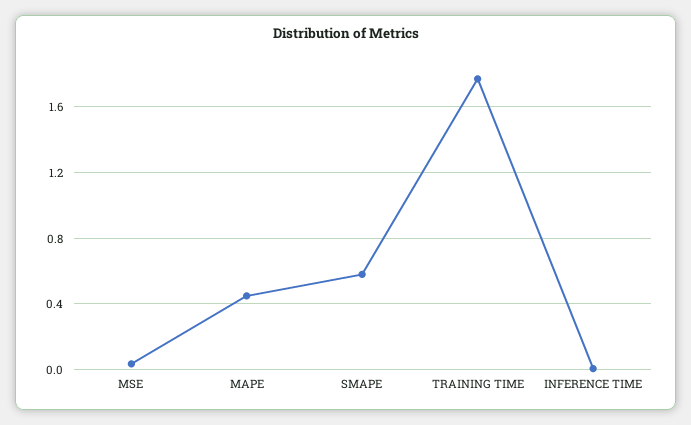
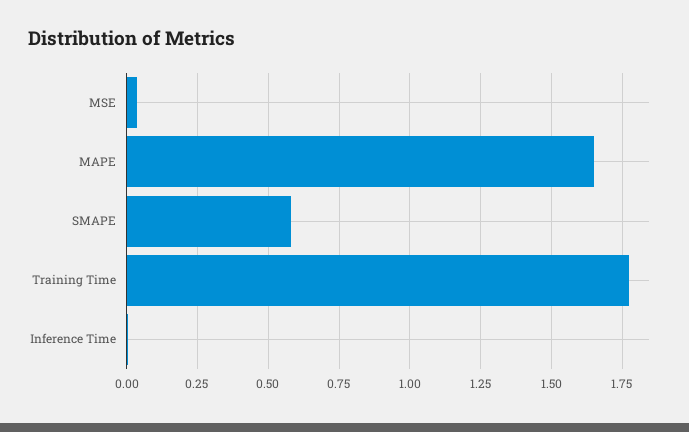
  {
    "MSE": 0.025,
-   "MAPE": 0.45,
+   "MAPE": 1.65,
    "SMAPE": 0.575,
    "TRAINING TIME": 1.775,
    "INFERENCE TIME": 0
  }

